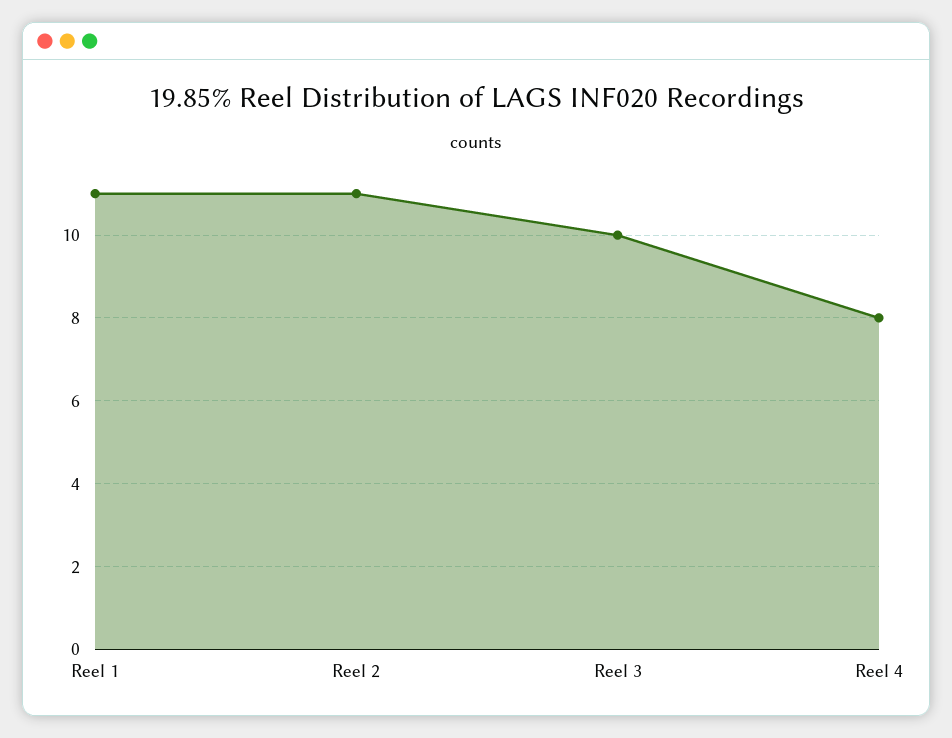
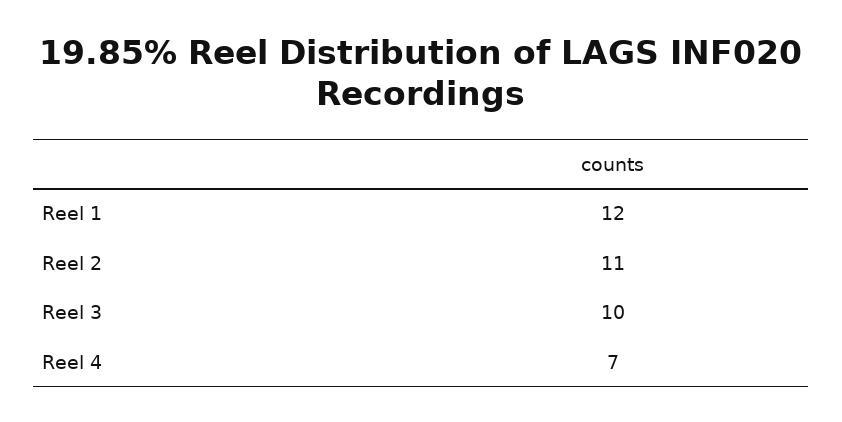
  {
-   "Reel 1": 11,
+   "Reel 1": 12,
    "Reel 2": 11,
    "Reel 3": 10,
-   "Reel 4": 8
+   "Reel 4": 7
  }

